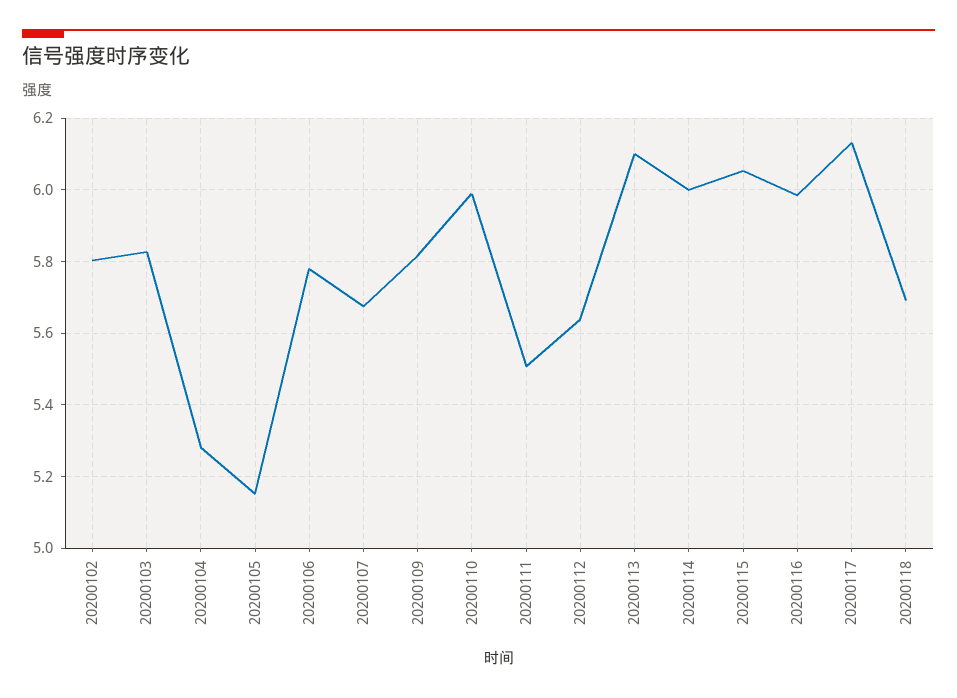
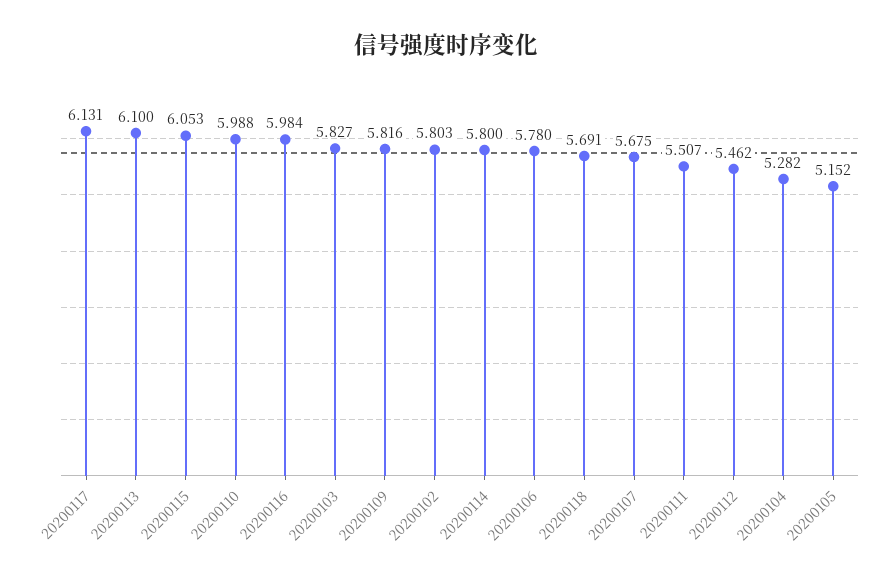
  {
    "20200102": 5.803,
    "20200103": 5.827,
    "20200104": 5.282,
    "20200105": 5.152,
    "20200106": 5.78,
    "20200107": 5.675,
    "20200109": 5.816,
    "20200110": 5.988,
    "20200111": 5.507,
-   "20200112": 5.64,
+   "20200112": 5.462,
    "20200113": 6.1,
-   "20200114": 6,
+   "20200114": 5.8,
    "20200115": 6.053,
    "20200116": 5.984,
    "20200117": 6.131,
    "20200118": 5.691
  }

